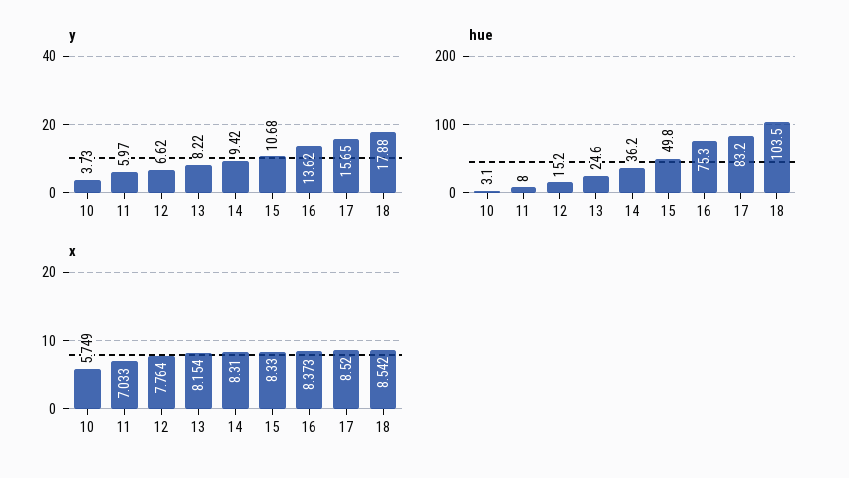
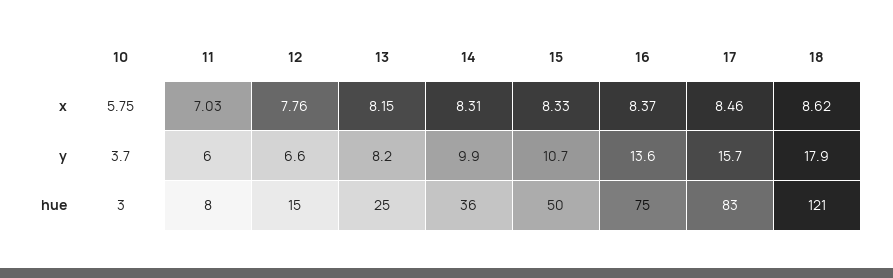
  {
    "y": {
      "10": 3.73,
      "11": 5.97,
      "12": 6.62,
      "13": 8.22,
-     "14": 9.42,
+     "14": 9.9,
      "15": 10.68,
      "16": 13.62,
      "17": 15.65,
      "18": 17.88
    },
    "hue": {
      "10": 3.1,
      "11": 8,
      "12": 15.2,
      "13": 24.6,
      "14": 36.2,
      "15": 49.8,
      "16": 75.3,
      "17": 83.2,
-     "18": 103.5
+     "18": 121
    },
    "x": {
      "10": 5.749,
      "11": 7.033,
      "12": 7.764,
      "13": 8.154,
      "14": 8.31,
      "15": 8.33,
      "16": 8.373,
-     "17": 8.52,
+     "17": 8.46,
-     "18": 8.542
+     "18": 8.62
    }
  }

